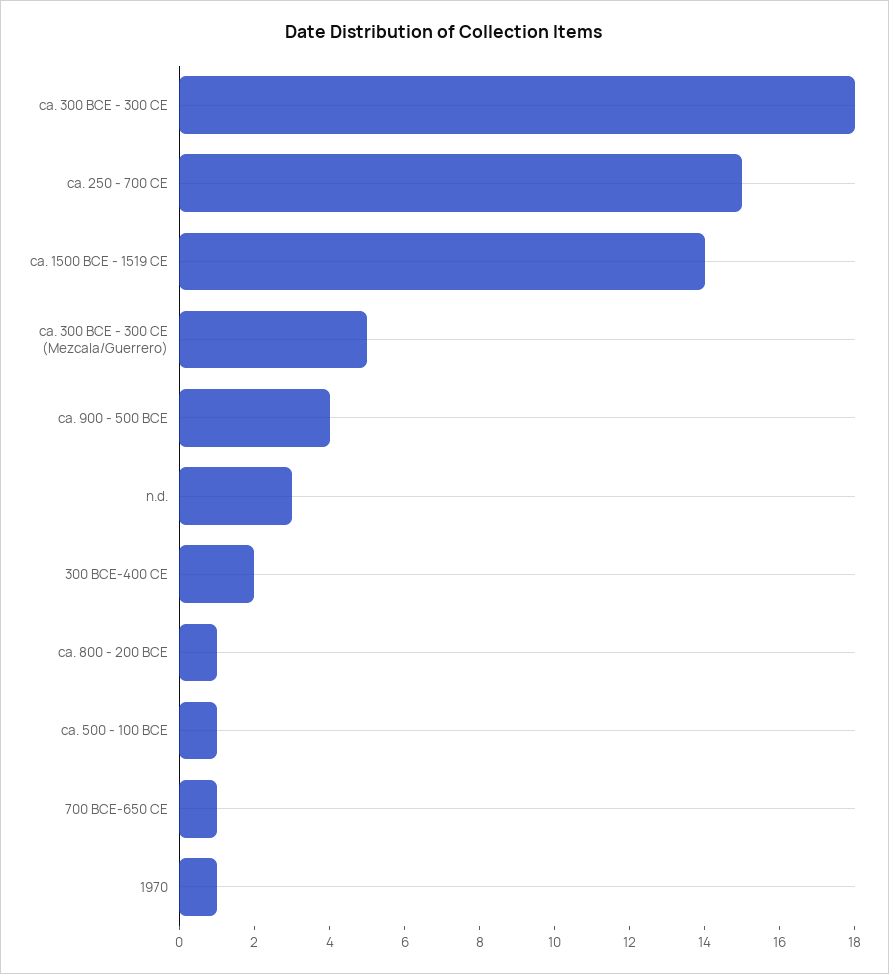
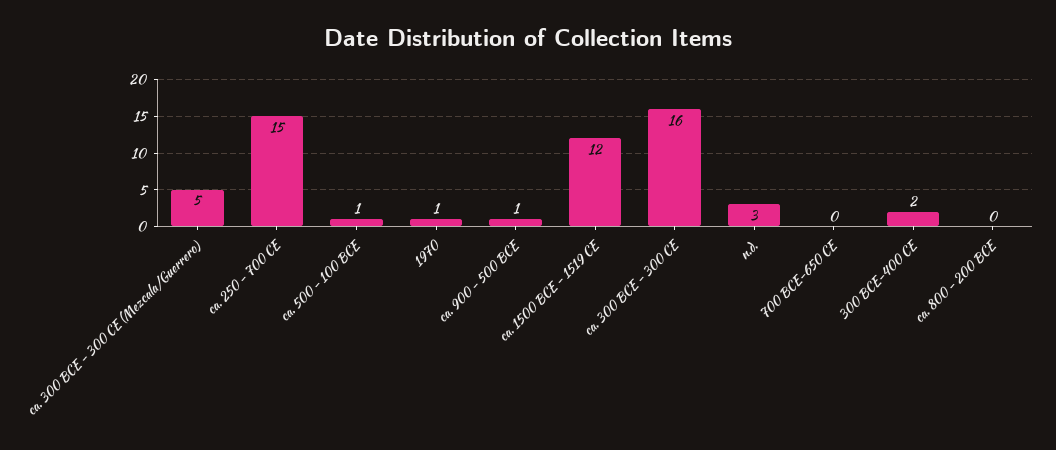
  {
-   "ca. 300 BCE - 300 CE": 18,
+   "ca. 300 BCE - 300 CE": 16,
    "ca. 250 - 700 CE": 15,
-   "ca. 1500 BCE - 1519 CE": 14,
+   "ca. 1500 BCE - 1519 CE": 12,
    "ca. 300 BCE - 300 CE (Mezcala/Guerrero)": 5,
-   "ca. 900 - 500 BCE": 4,
+   "ca. 900 - 500 BCE": 1,
    "n.d.": 3,
    "300 BCE-400 CE": 2,
-   "ca. 800 - 200 BCE": 1,
+   "ca. 800 - 200 BCE": 0,
    "ca. 500 - 100 BCE": 1,
-   "700 BCE-650 CE": 1,
+   "700 BCE-650 CE": 0,
    "1970": 1
  }

